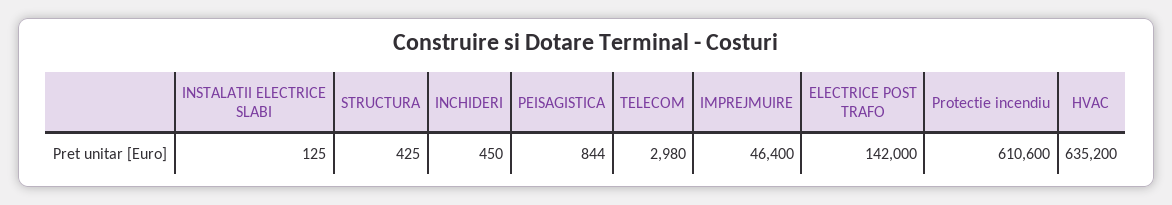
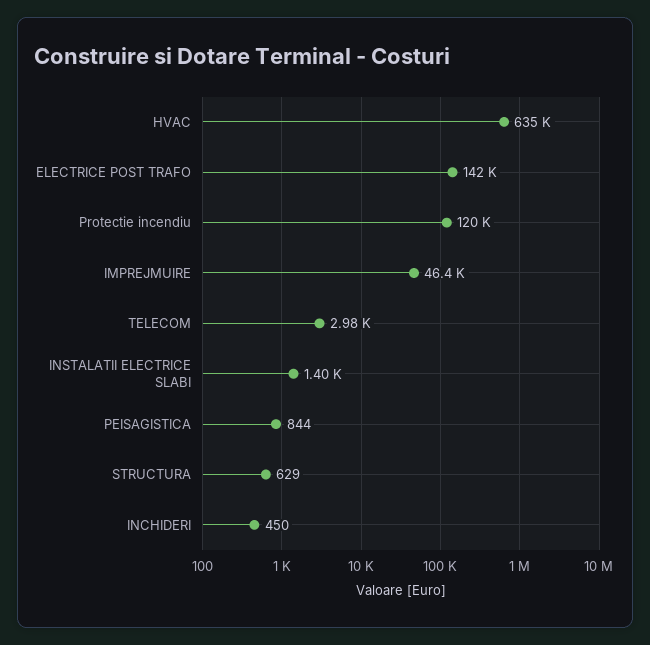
  {
-   "INSTALATII ELECTRICE SLABI": 125,
+   "INSTALATII ELECTRICE SLABI": 1400,
-   "STRUCTURA": 425,
+   "STRUCTURA": 629,
    "INCHIDERI": 450,
    "PEISAGISTICA": 844,
    "TELECOM": 2980,
    "IMPREJMUIRE": 46400,
    "ELECTRICE POST TRAFO": 142000,
-   "Protectie incendiu": 610600,
+   "Protectie incendiu": 120000,
    "HVAC": 635200
  }

